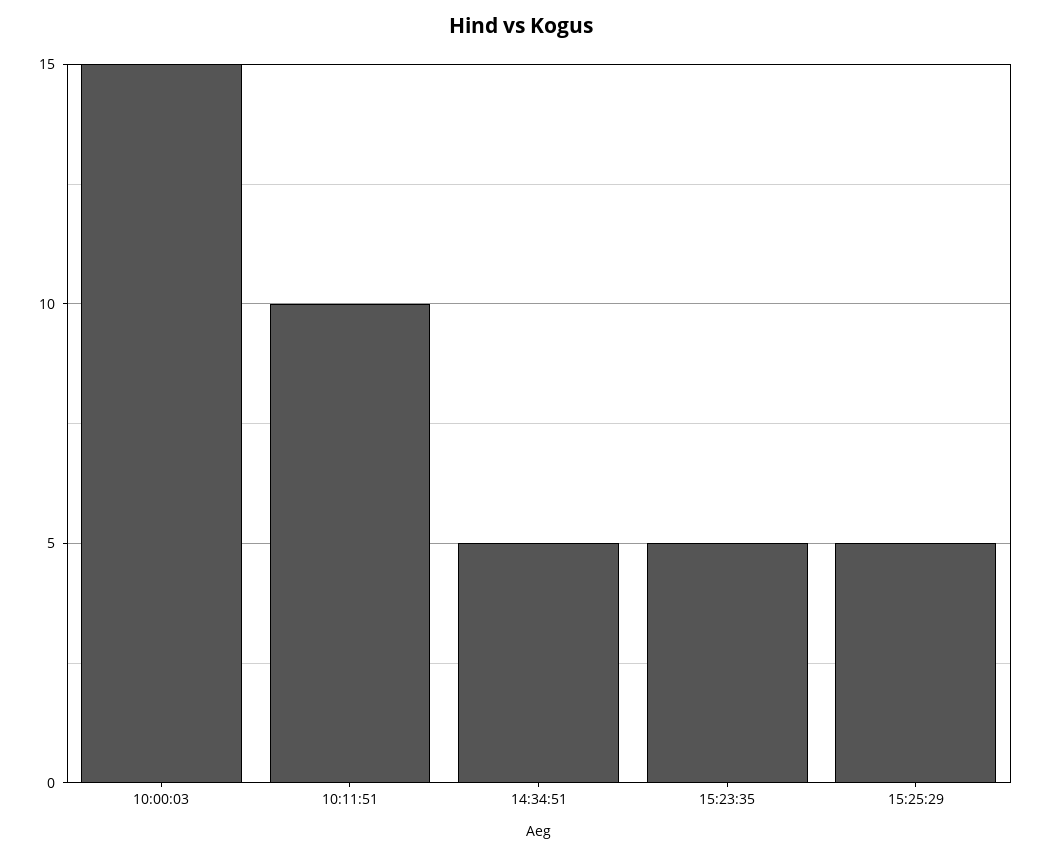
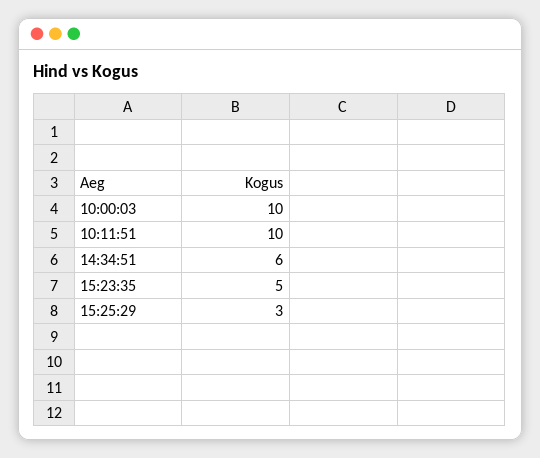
  {
-   "10:00:03": 15,
+   "10:00:03": 10,
    "10:11:51": 10,
-   "14:34:51": 5,
+   "14:34:51": 6,
    "15:23:35": 5,
-   "15:25:29": 5
+   "15:25:29": 3
  }

